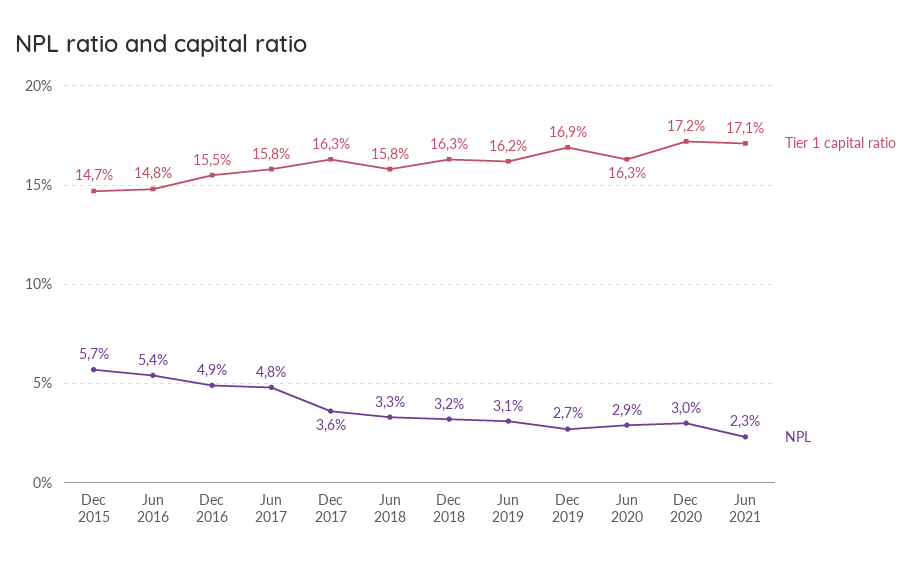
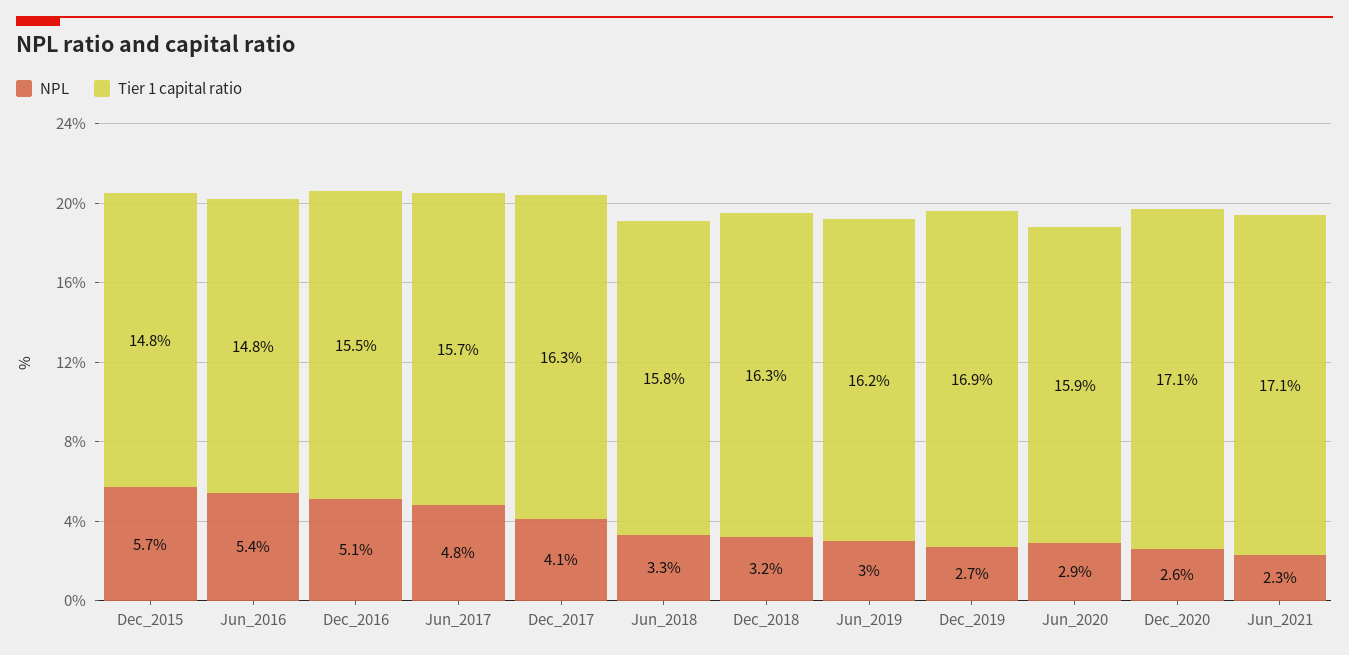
  {
    "Tier 1 capital ratio": {
-     "Dec 2015": 14.7,
+     "Dec 2015": 14.8,
      "Jun 2016": 14.8,
      "Dec 2016": 15.5,
-     "Jun 2017": 15.8,
+     "Jun 2017": 15.7,
      "Dec 2017": 16.3,
      "Jun 2018": 15.8,
      "Dec 2018": 16.3,
      "Jun 2019": 16.2,
      "Dec 2019": 16.9,
-     "Jun 2020": 16.3,
+     "Jun 2020": 15.9,
-     "Dec 2020": 17.2,
+     "Dec 2020": 17.1,
      "Jun 2021": 17.1
    },
    "NPL": {
      "Dec 2015": 5.7,
      "Jun 2016": 5.4,
-     "Dec 2016": 4.9,
+     "Dec 2016": 5.1,
      "Jun 2017": 4.8,
-     "Dec 2017": 3.6,
+     "Dec 2017": 4.1,
      "Jun 2018": 3.3,
      "Dec 2018": 3.2,
-     "Jun 2019": 3.1,
+     "Jun 2019": 3,
      "Dec 2019": 2.7,
      "Jun 2020": 2.9,
-     "Dec 2020": 3,
+     "Dec 2020": 2.6,
      "Jun 2021": 2.3
    }
  }

